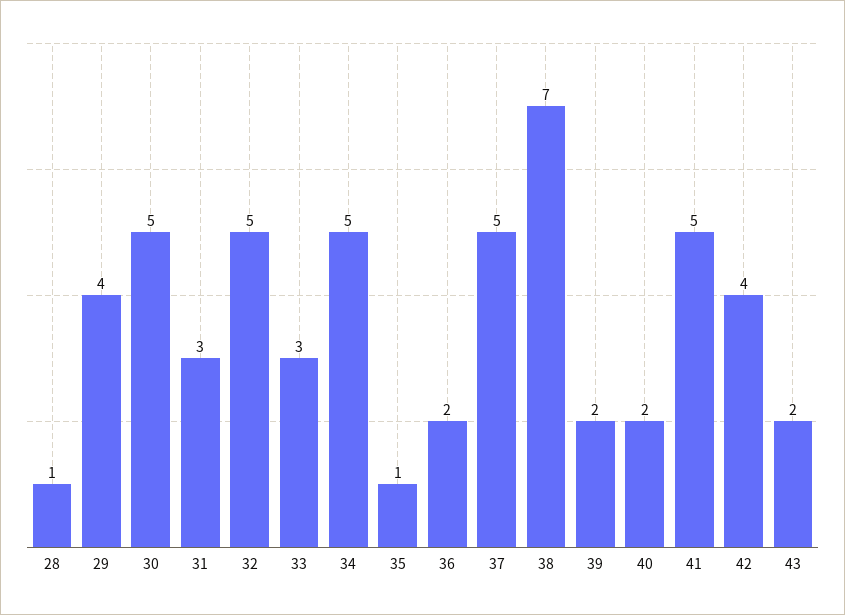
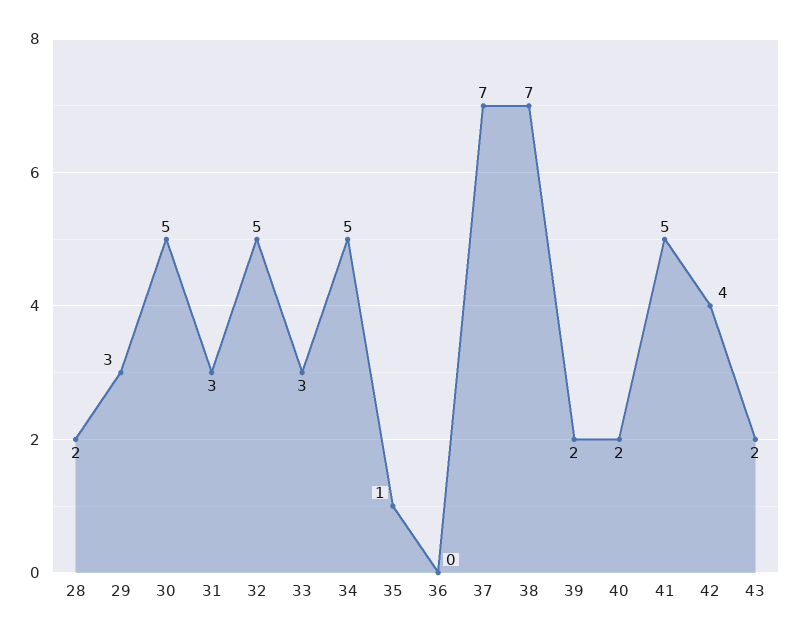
  {
-   "28": 1,
+   "28": 2,
-   "29": 4,
+   "29": 3,
    "30": 5,
    "31": 3,
    "32": 5,
    "33": 3,
    "34": 5,
    "35": 1,
-   "36": 2,
+   "36": 0,
-   "37": 5,
+   "37": 7,
    "38": 7,
    "39": 2,
    "40": 2,
    "41": 5,
    "42": 4,
    "43": 2
  }

